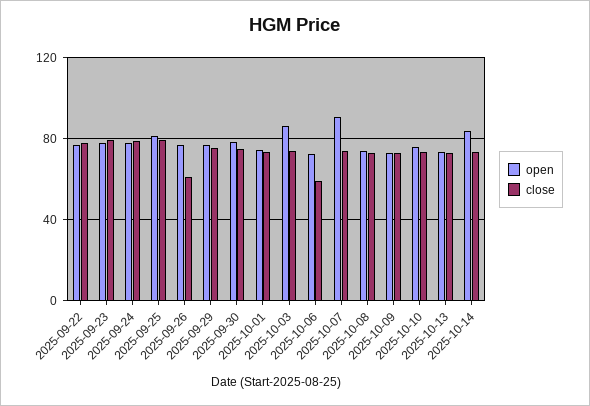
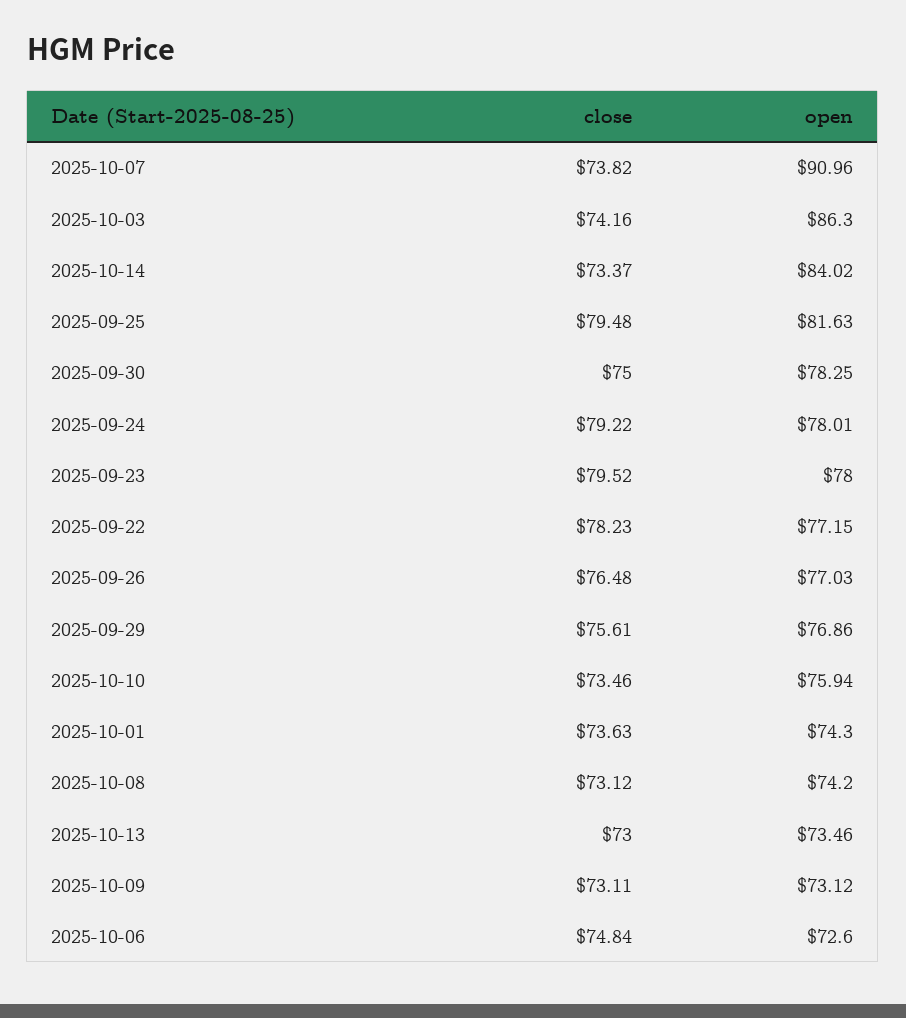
  {
    "open": {
      "2025-09-22": 77.15,
      "2025-09-23": 78,
      "2025-09-24": 78.01,
      "2025-09-25": 81.63,
      "2025-09-26": 77.03,
      "2025-09-29": 76.86,
      "2025-09-30": 78.25,
      "2025-10-01": 74.3,
      "2025-10-03": 86.3,
      "2025-10-06": 72.6,
      "2025-10-07": 90.96,
      "2025-10-08": 74.2,
      "2025-10-09": 73.12,
      "2025-10-10": 75.94,
      "2025-10-13": 73.46,
      "2025-10-14": 84.02
    },
    "close": {
      "2025-09-22": 78.23,
      "2025-09-23": 79.52,
      "2025-09-24": 79.22,
      "2025-09-25": 79.48,
-     "2025-09-26": 60,
+     "2025-09-26": 76.48,
      "2025-09-29": 75.61,
      "2025-09-30": 75,
      "2025-10-01": 73.63,
      "2025-10-03": 74.16,
-     "2025-10-06": 60,
+     "2025-10-06": 74.84,
      "2025-10-07": 73.82,
      "2025-10-08": 73.12,
      "2025-10-09": 73.11,
      "2025-10-10": 73.46,
      "2025-10-13": 73,
      "2025-10-14": 73.37
    }
  }

